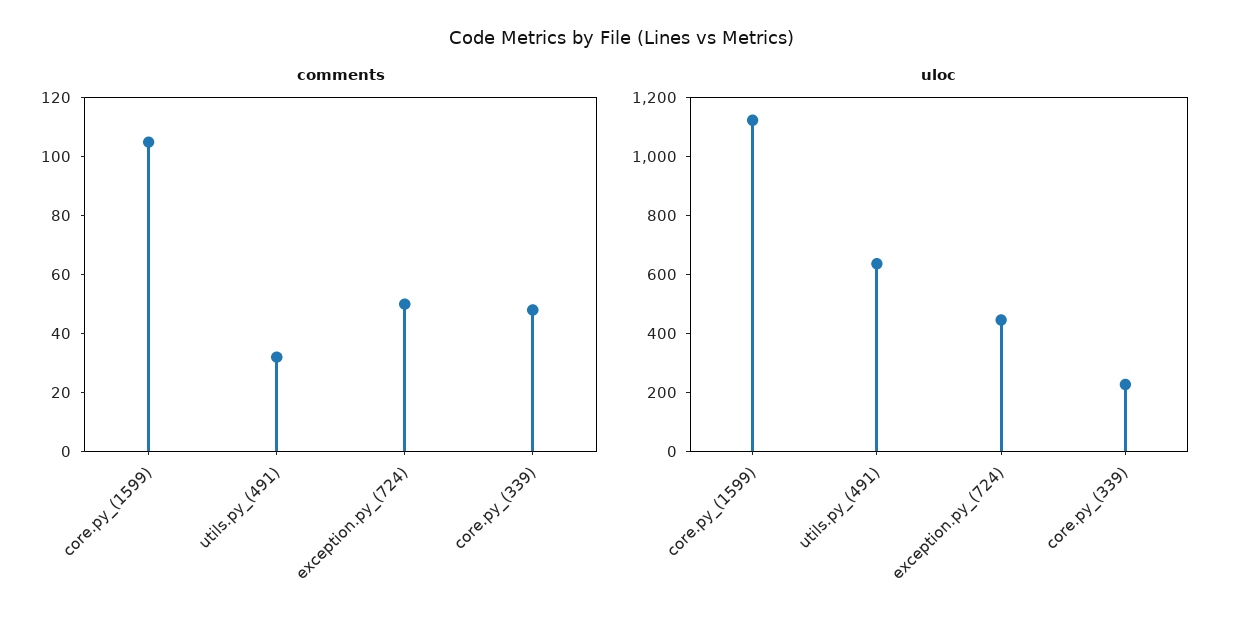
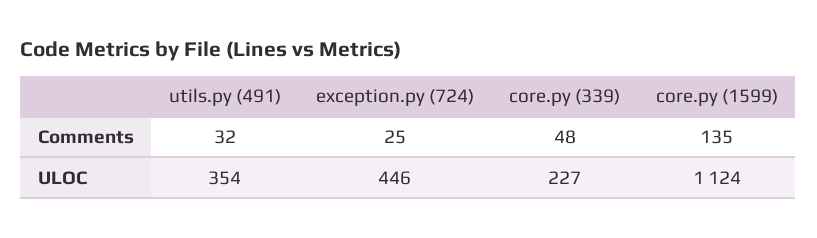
  {
    "comments": {
-     "core.py_(1599)": 105,
+     "core.py_(1599)": 135,
      "utils.py_(491)": 32,
-     "exception.py_(724)": 50,
+     "exception.py_(724)": 25,
      "core.py_(339)": 48
    },
    "uloc": {
      "core.py_(1599)": 1124,
-     "utils.py_(491)": 650,
+     "utils.py_(491)": 354,
      "exception.py_(724)": 446,
      "core.py_(339)": 227
    }
  }

